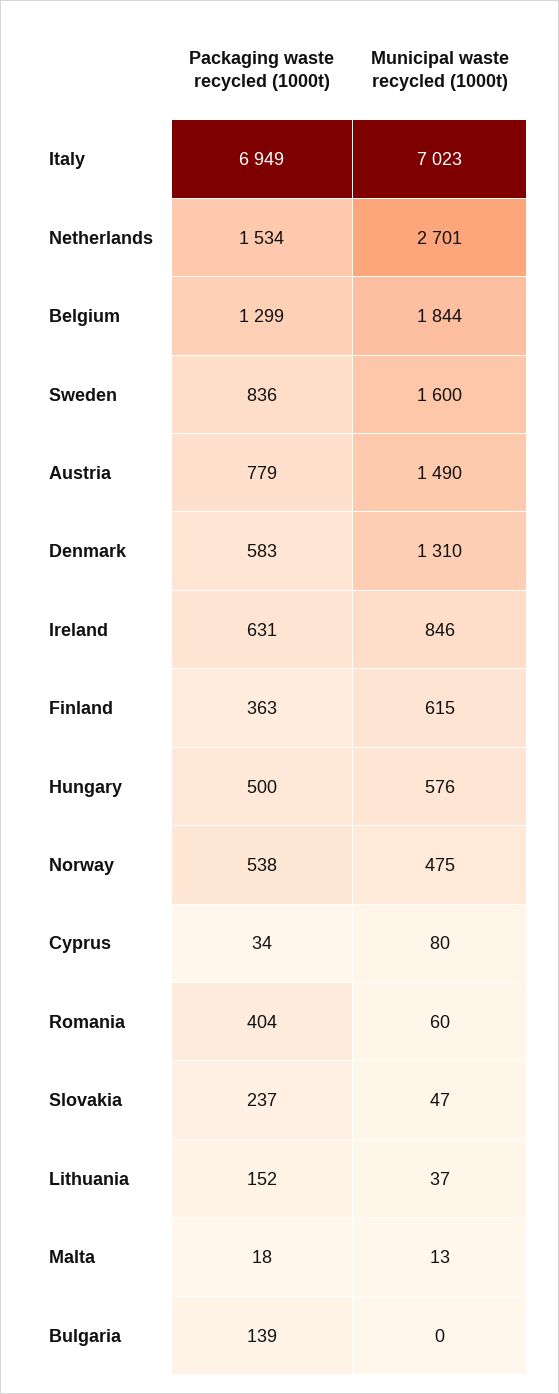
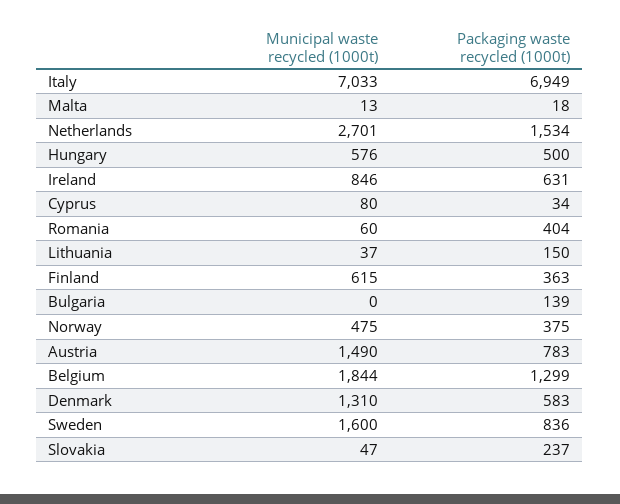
  {
    "Packaging waste recycled (1000t)": {
      "Italy": 6949,
      "Netherlands": 1534,
      "Belgium": 1299,
      "Sweden": 836,
-     "Austria": 779,
+     "Austria": 783,
      "Denmark": 583,
      "Ireland": 631,
      "Finland": 363,
      "Hungary": 500,
-     "Norway": 538,
+     "Norway": 375,
      "Cyprus": 34,
      "Romania": 404,
      "Slovakia": 237,
-     "Lithuania": 152,
+     "Lithuania": 150,
      "Malta": 18,
      "Bulgaria": 139
    },
    "Municipal waste recycled (1000t)": {
-     "Italy": 7023,
+     "Italy": 7033,
      "Netherlands": 2701,
      "Belgium": 1844,
      "Sweden": 1600,
      "Austria": 1490,
      "Denmark": 1310,
      "Ireland": 846,
      "Finland": 615,
      "Hungary": 576,
      "Norway": 475,
      "Cyprus": 80,
      "Romania": 60,
      "Slovakia": 47,
      "Lithuania": 37,
      "Malta": 13,
      "Bulgaria": 0
    }
  }

